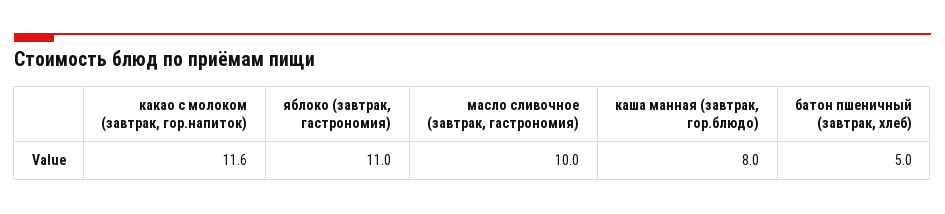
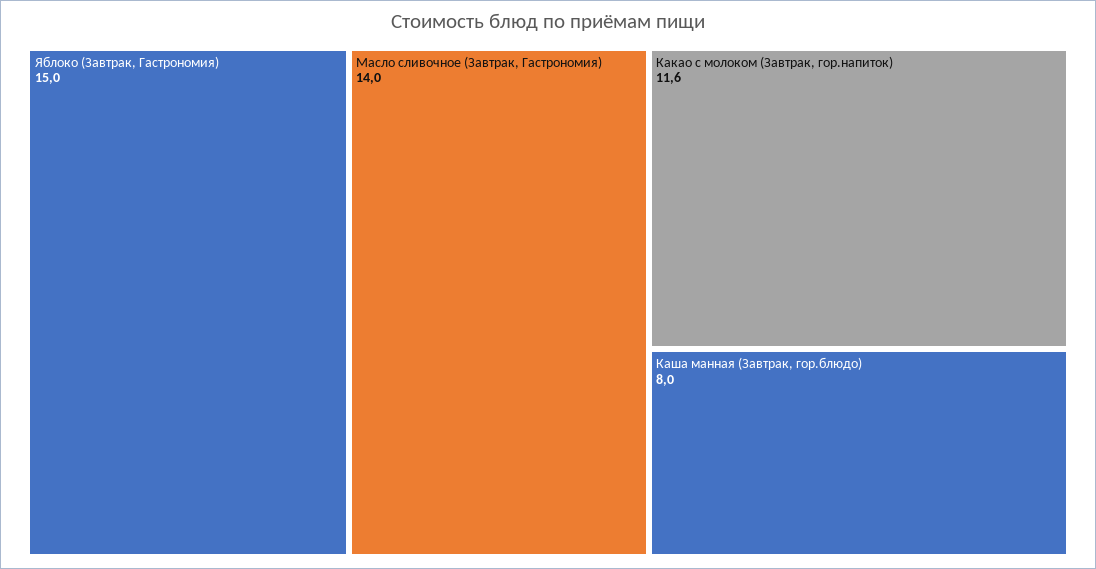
  {
    "какао с молоком (завтрак, гор.напиток)": 11.6,
-   "яблоко (завтрак, гастрономия)": 11,
+   "яблоко (завтрак, гастрономия)": 15,
-   "масло сливочное (завтрак, гастрономия)": 10,
+   "масло сливочное (завтрак, гастрономия)": 14,
-   "каша манная (завтрак, гор.блюдо)": 8,
+   "каша манная (завтрак, гор.блюдо)": 8
-   "батон пшеничный (завтрак, хлеб)": 5
  }

